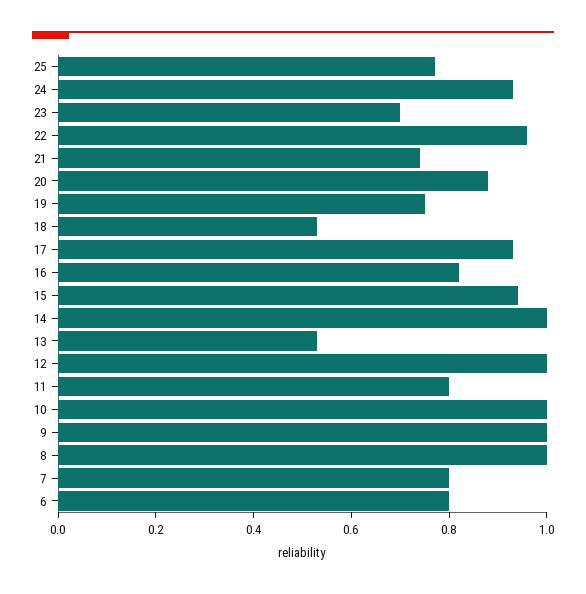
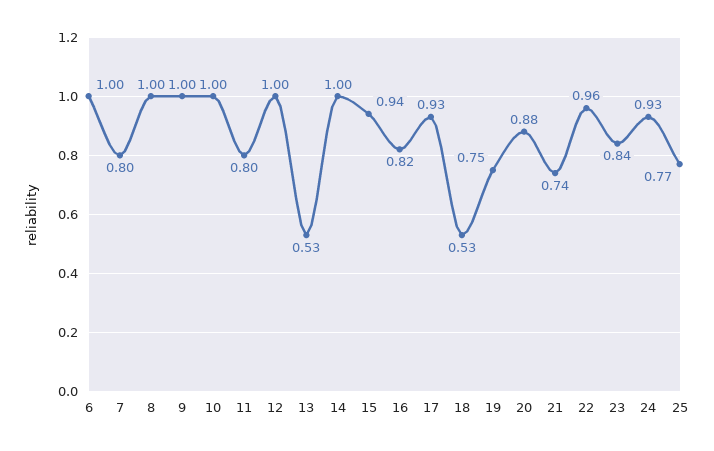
  {
    "25": 0.77,
    "24": 0.93,
-   "23": 0.7,
+   "23": 0.84,
    "22": 0.96,
    "21": 0.74,
    "20": 0.88,
    "19": 0.75,
    "18": 0.53,
    "17": 0.93,
    "16": 0.82,
    "15": 0.94,
    "14": 1,
    "13": 0.53,
    "12": 1,
    "11": 0.8,
    "10": 1,
    "9": 1,
    "8": 1,
    "7": 0.8,
-   "6": 0.8
+   "6": 1
  }

